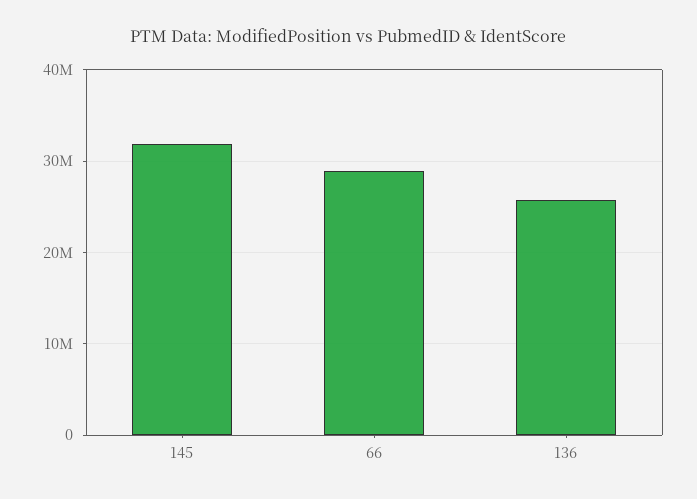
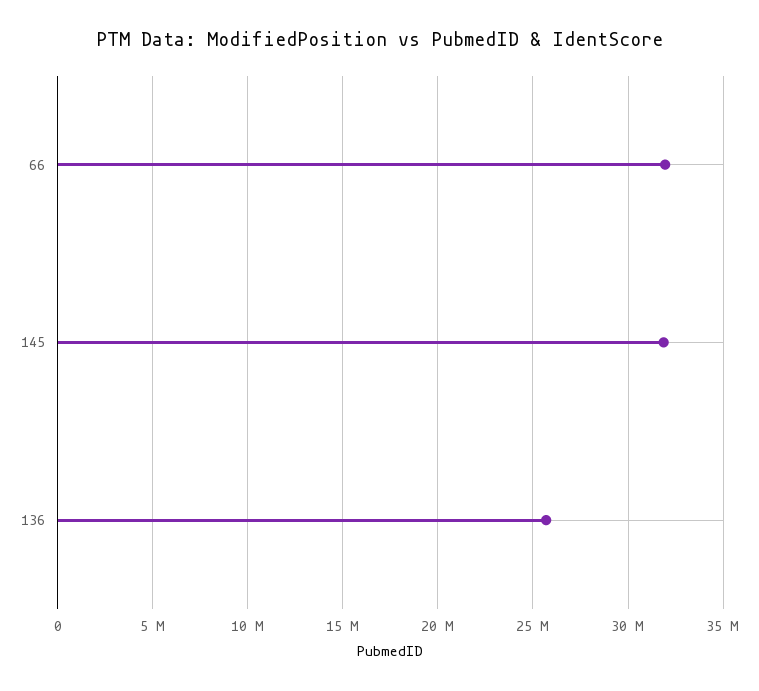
  {
    "145": 32000000,
-   "66": 29000000,
+   "66": 32000000,
    "136": 25500000
  }

